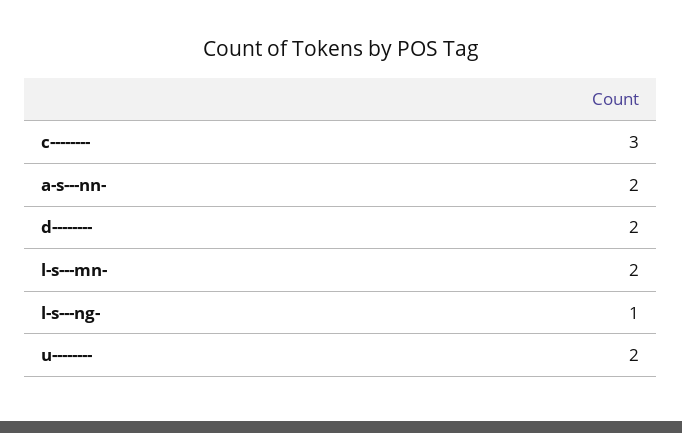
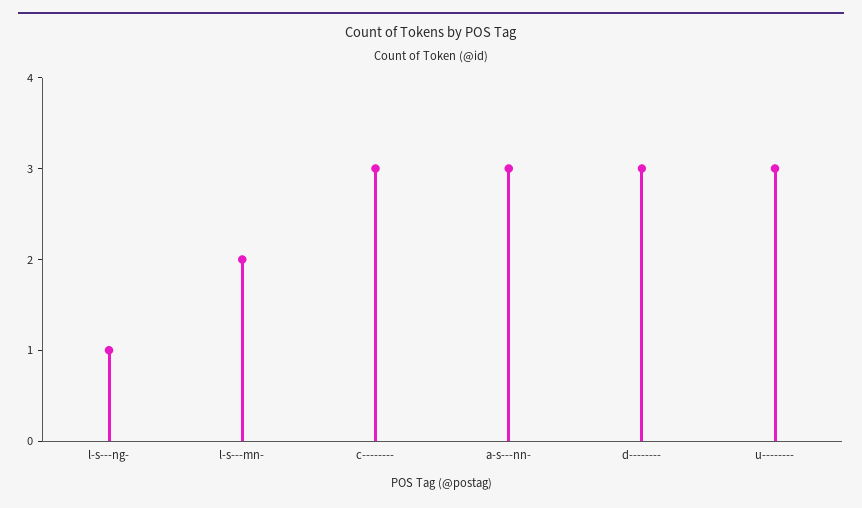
  {
    "c--------": 3,
-   "a-s---nn-": 2,
+   "a-s---nn-": 3,
-   "d--------": 2,
+   "d--------": 3,
    "l-s---mn-": 2,
    "l-s---ng-": 1,
-   "u--------": 2
+   "u--------": 3
  }

